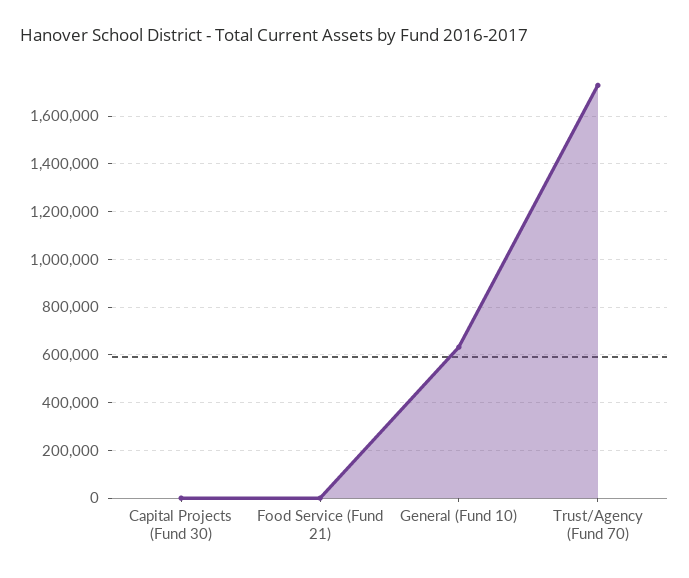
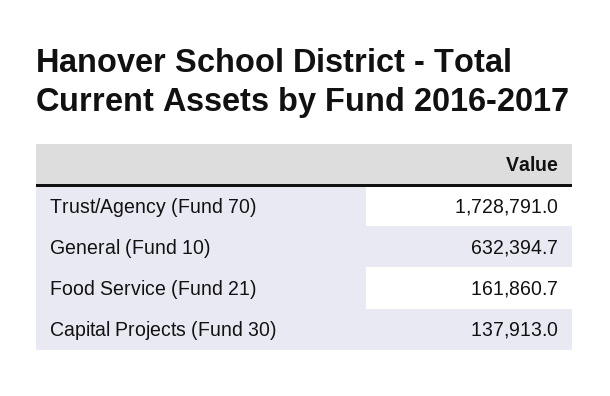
  {
-   "Capital Projects (Fund 30)": 0,
+   "Capital Projects (Fund 30)": 137913,
-   "Food Service (Fund 21)": 0,
+   "Food Service (Fund 21)": 161860.7,
    "General (Fund 10)": 632394.7,
    "Trust/Agency (Fund 70)": 1728791
  }

